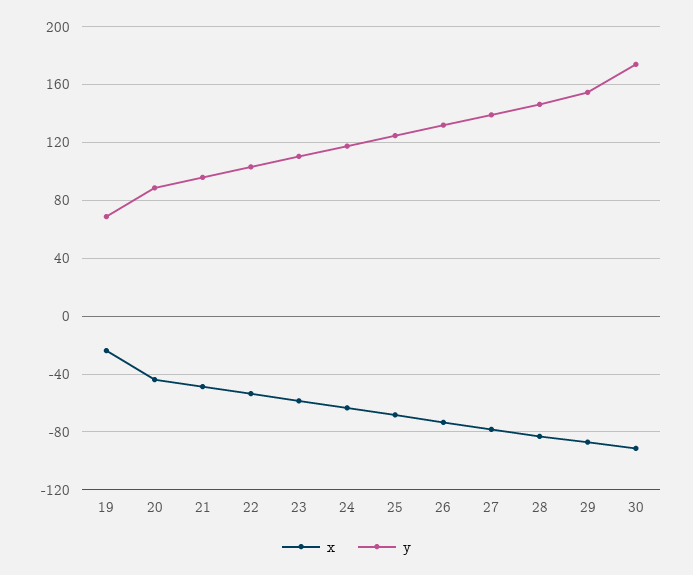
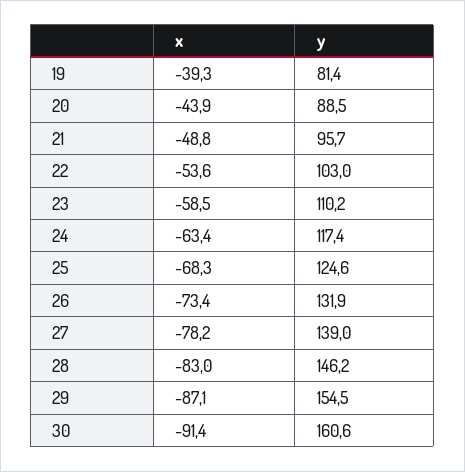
  {
    "x": {
-     "19": -25,
+     "19": -39.3,
      "20": -43.9,
      "21": -48.8,
      "22": -53.6,
      "23": -58.5,
      "24": -63.4,
      "25": -68.3,
      "26": -73.4,
      "27": -78.2,
      "28": -83,
      "29": -87.1,
      "30": -91.4
    },
    "y": {
-     "19": 70,
+     "19": 81.4,
      "20": 88.5,
      "21": 95.7,
      "22": 103,
      "23": 110.2,
      "24": 117.4,
      "25": 124.6,
      "26": 131.9,
      "27": 139,
      "28": 146.2,
      "29": 154.5,
-     "30": 175
+     "30": 160.6
    }
  }

